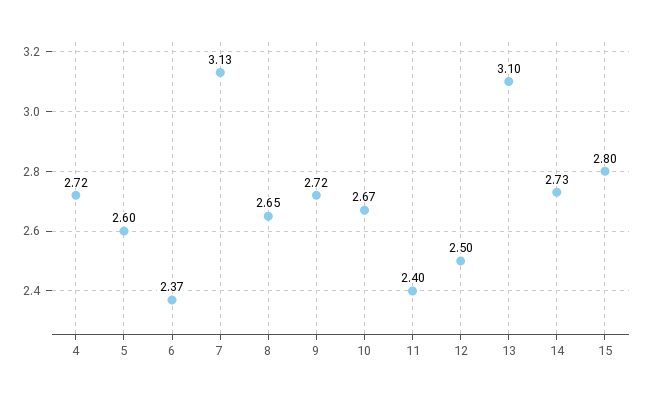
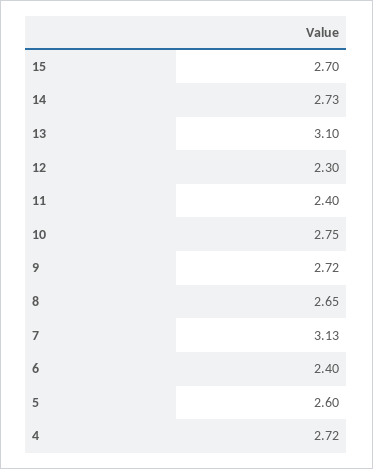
  {
    "4": 2.72,
    "5": 2.6,
-   "6": 2.37,
+   "6": 2.4,
    "7": 3.13,
    "8": 2.65,
    "9": 2.72,
-   "10": 2.67,
+   "10": 2.75,
    "11": 2.4,
-   "12": 2.5,
+   "12": 2.3,
    "13": 3.1,
    "14": 2.73,
-   "15": 2.8
+   "15": 2.7
  }

